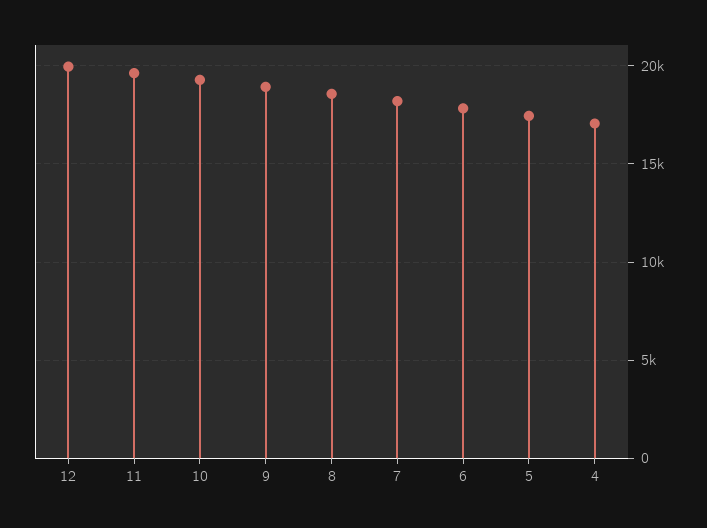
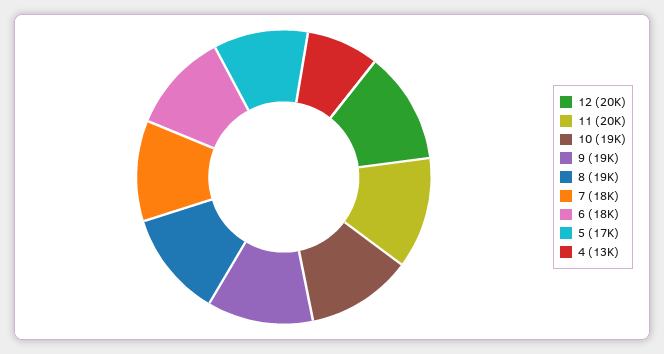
  {
    "12": 20000,
    "11": 20000,
    "10": 19000,
    "9": 19000,
    "8": 19000,
    "7": 18000,
    "6": 18000,
    "5": 17000,
-   "4": 17000
+   "4": 13000
  }

